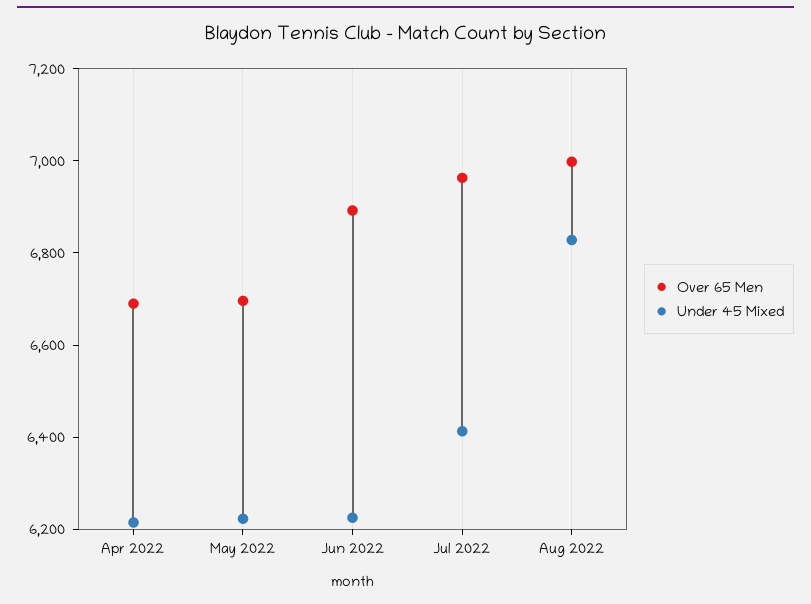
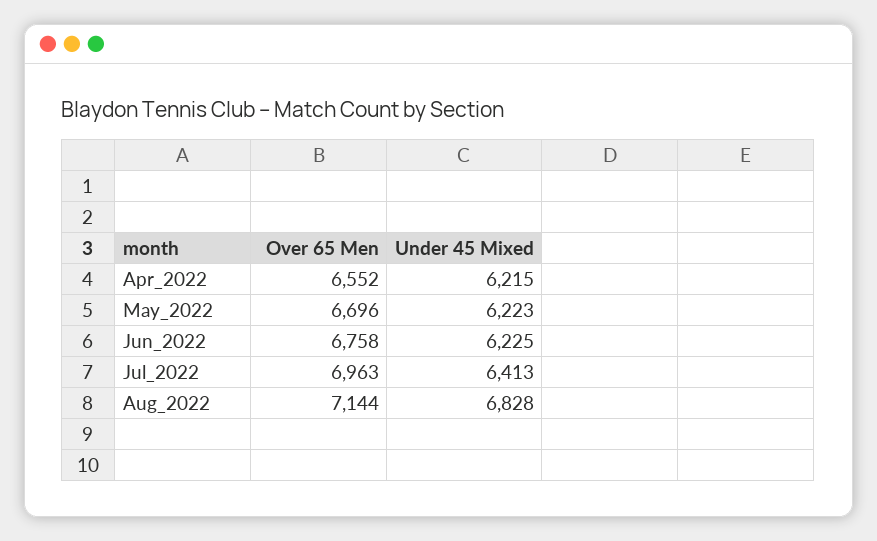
  {
    "Over 65 Men": {
-     "Apr 2022": 6700,
+     "Apr 2022": 6552,
      "May 2022": 6696,
-     "Jun 2022": 6900,
+     "Jun 2022": 6758,
      "Jul 2022": 6963,
-     "Aug 2022": 7000
+     "Aug 2022": 7144
    },
    "Under 45 Mixed": {
      "Apr 2022": 6215,
      "May 2022": 6223,
      "Jun 2022": 6225,
      "Jul 2022": 6413,
      "Aug 2022": 6828
    }
  }

